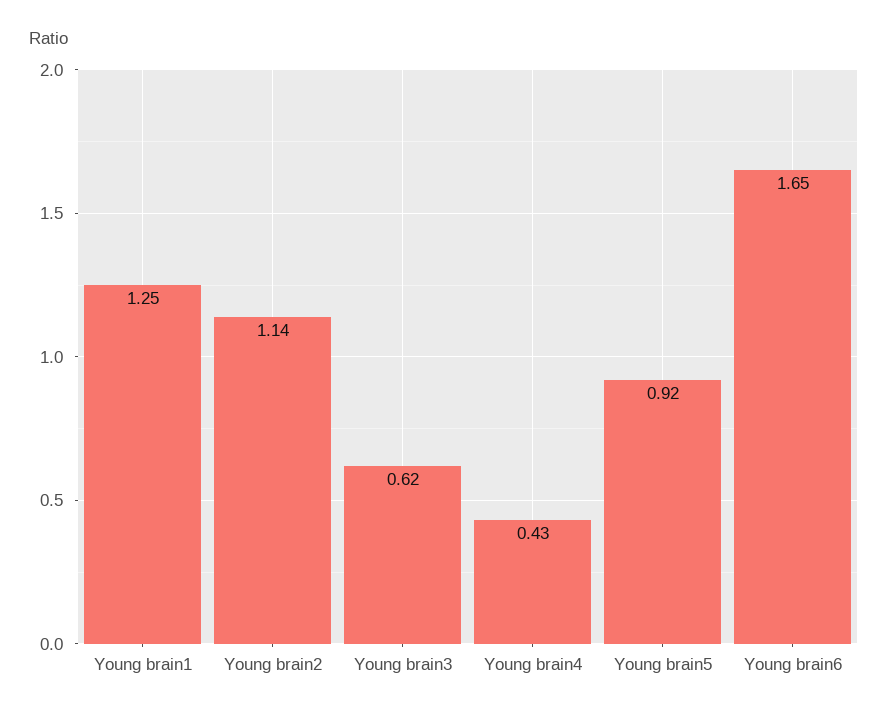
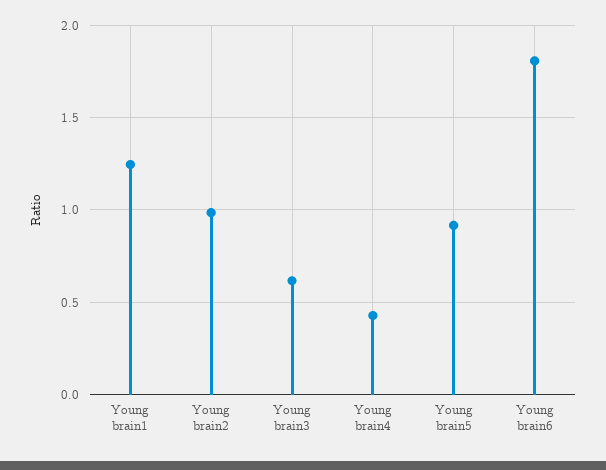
  {
    "Young brain1": 1.25,
-   "Young brain2": 1.14,
+   "Young brain2": 1,
    "Young brain3": 0.62,
    "Young brain4": 0.43,
    "Young brain5": 0.92,
-   "Young brain6": 1.65
+   "Young brain6": 1.8
  }

